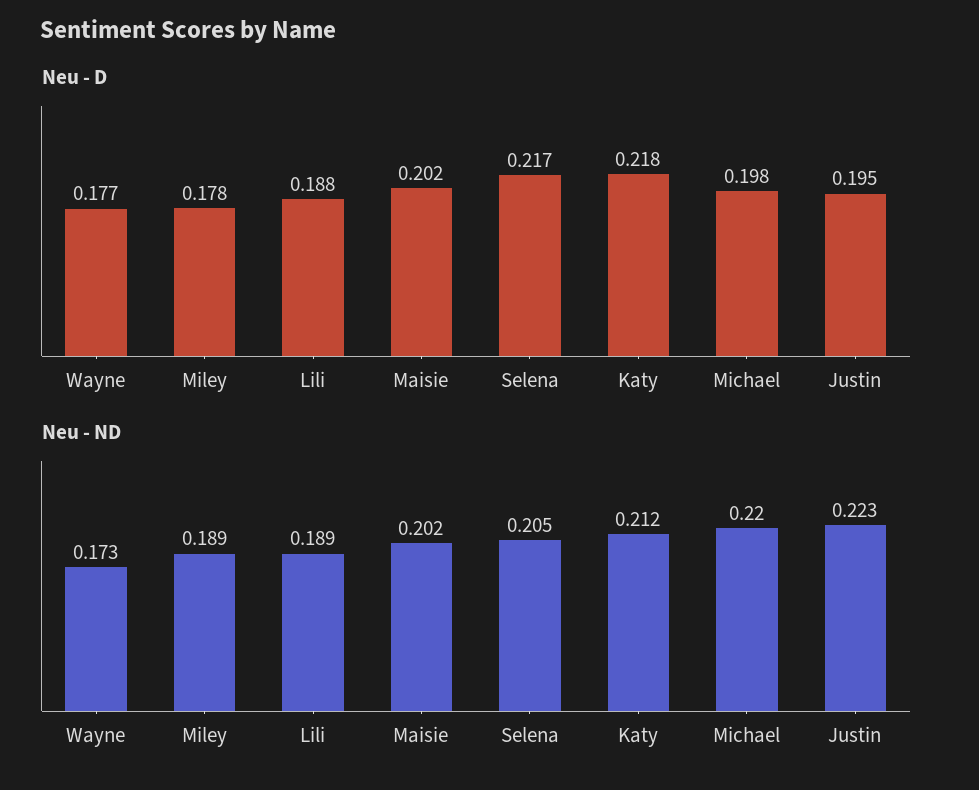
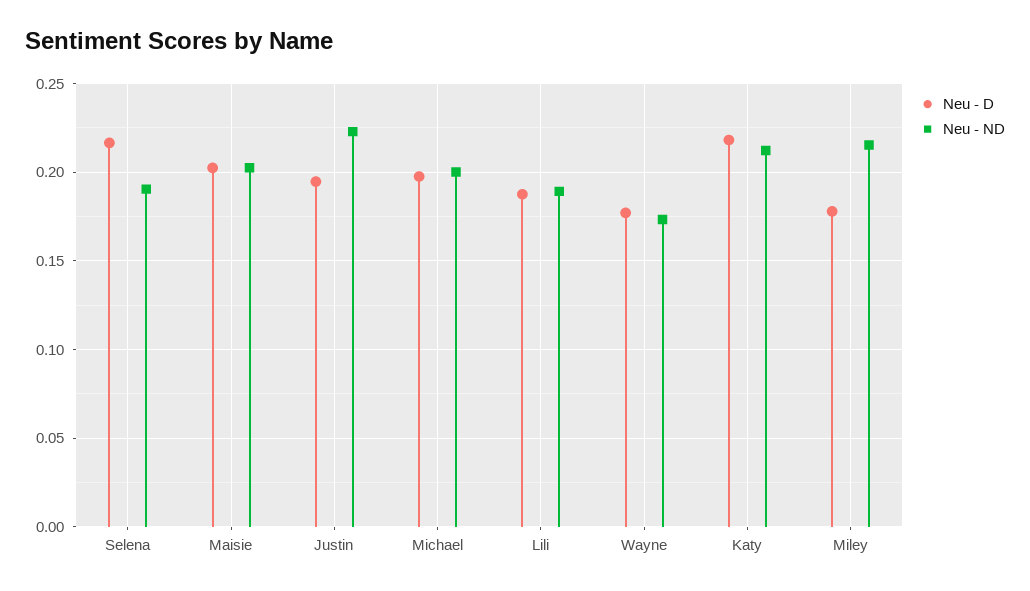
  {
    "Neu - D": {
      "Wayne": 0.177,
      "Miley": 0.178,
      "Lili": 0.188,
      "Maisie": 0.202,
      "Selena": 0.217,
      "Katy": 0.218,
      "Michael": 0.198,
      "Justin": 0.195
    },
    "Neu - ND": {
      "Wayne": 0.173,
-     "Miley": 0.189,
+     "Miley": 0.215,
      "Lili": 0.189,
      "Maisie": 0.202,
-     "Selena": 0.205,
+     "Selena": 0.19,
      "Katy": 0.212,
-     "Michael": 0.22,
+     "Michael": 0.2,
      "Justin": 0.223
    }
  }

